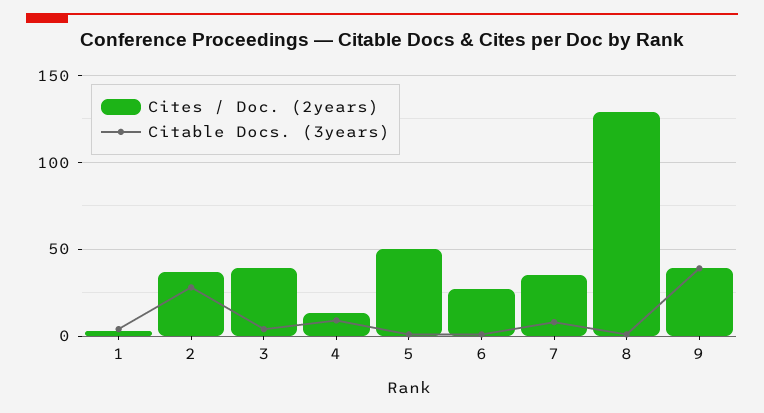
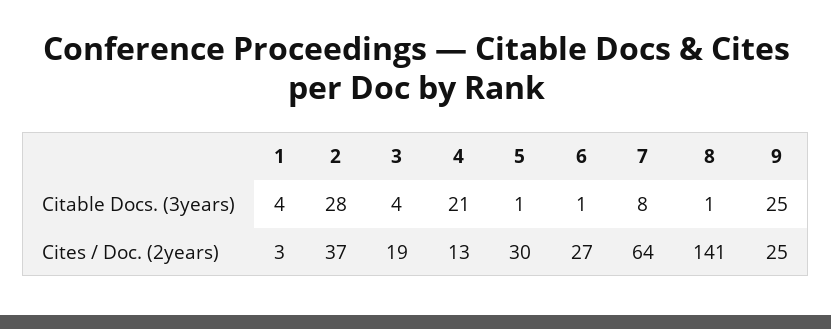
  {
    "Cites / Doc. (2years)": {
      "1": 3,
      "2": 37,
-     "3": 40,
+     "3": 19,
      "4": 13,
-     "5": 50,
+     "5": 30,
      "6": 27,
-     "7": 35,
+     "7": 64,
-     "8": 130,
+     "8": 141,
-     "9": 40
+     "9": 25
    },
    "Citable Docs. (3years)": {
      "1": 4,
      "2": 28,
      "3": 4,
-     "4": 10,
+     "4": 21,
      "5": 1,
      "6": 1,
      "7": 8,
      "8": 1,
-     "9": 40
+     "9": 25
    }
  }

